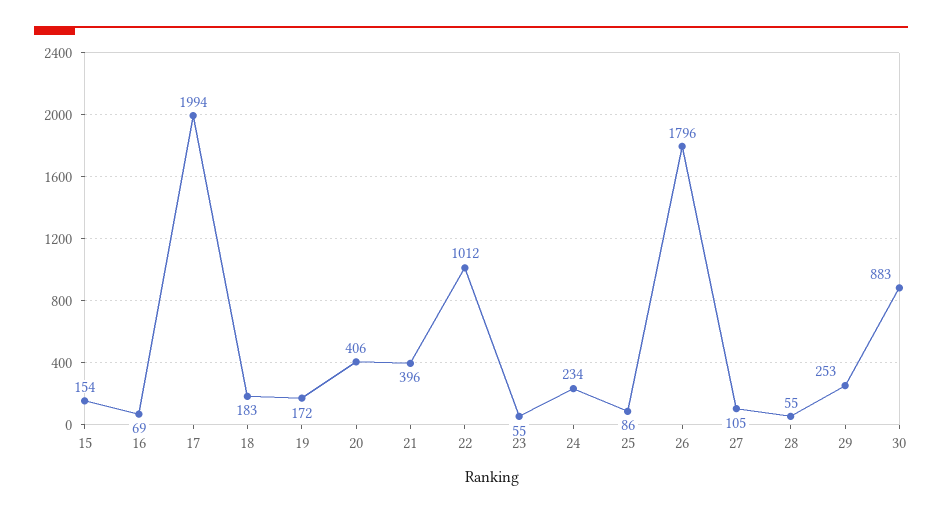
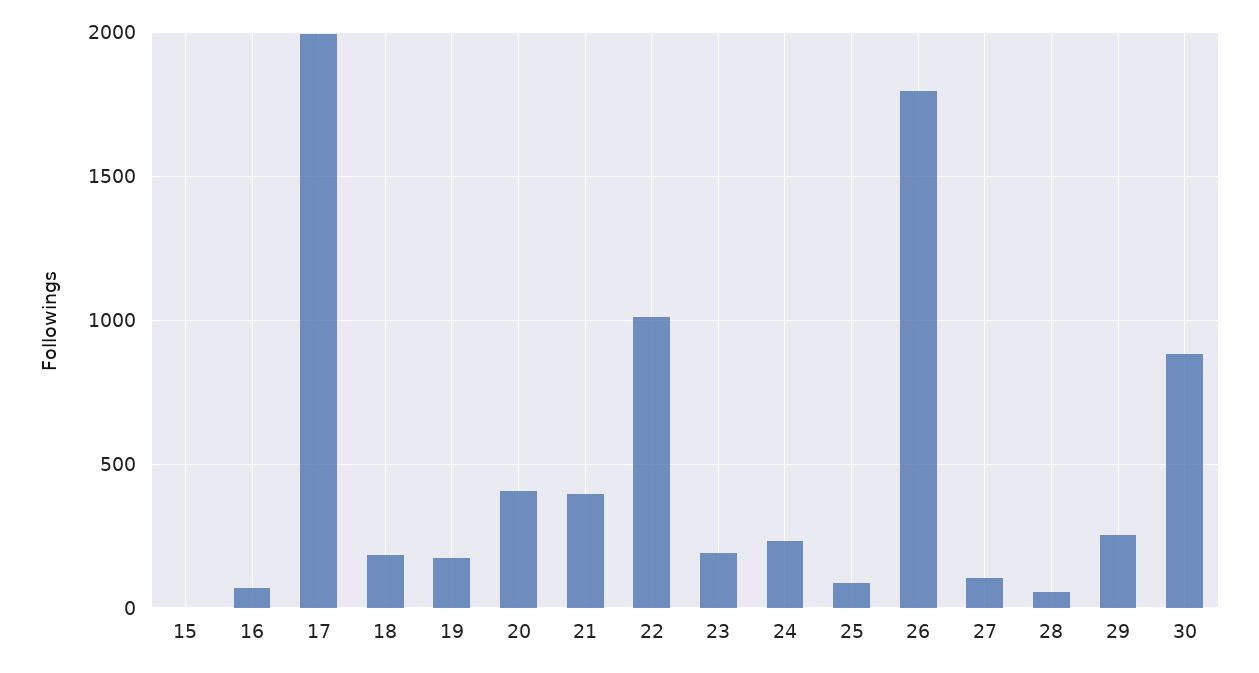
  {
-   "15": 154,
+   "15": 0,
    "16": 69,
    "17": 1994,
    "18": 183,
    "19": 172,
    "20": 406,
    "21": 396,
    "22": 1012,
-   "23": 55,
+   "23": 200,
    "24": 234,
    "25": 86,
    "26": 1796,
    "27": 105,
    "28": 55,
    "29": 253,
    "30": 883
  }

